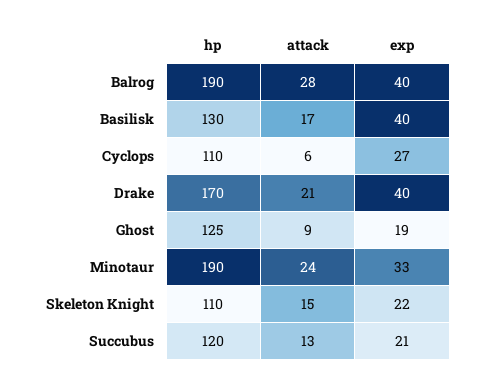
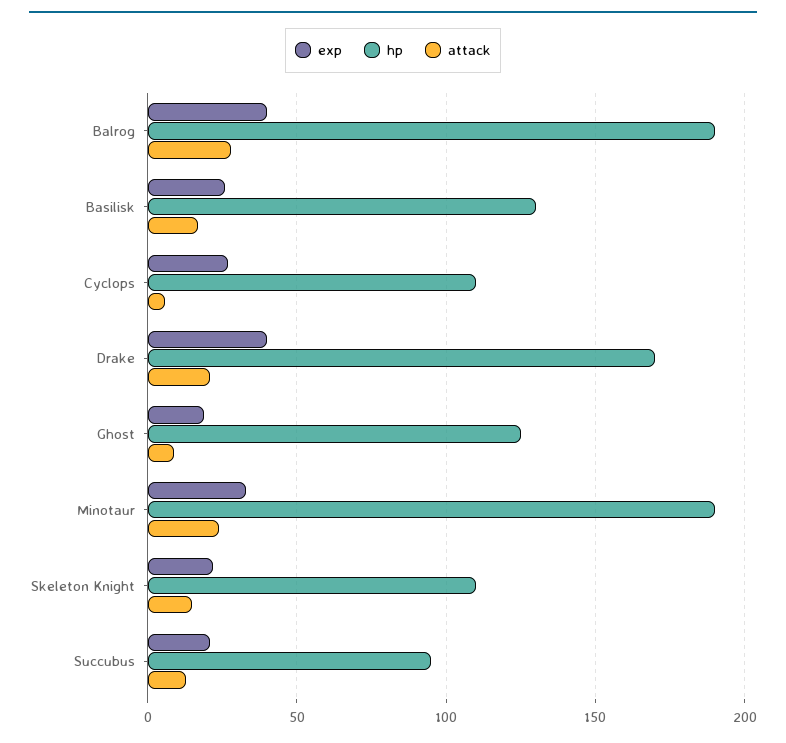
  {
    "hp": {
      "Balrog": 190,
      "Basilisk": 130,
      "Cyclops": 110,
      "Drake": 170,
      "Ghost": 125,
      "Minotaur": 190,
      "Skeleton Knight": 110,
-     "Succubus": 120
+     "Succubus": 95
    },
    "attack": {
      "Balrog": 28,
      "Basilisk": 17,
      "Cyclops": 6,
      "Drake": 21,
      "Ghost": 9,
      "Minotaur": 24,
      "Skeleton Knight": 15,
      "Succubus": 13
    },
    "exp": {
      "Balrog": 40,
-     "Basilisk": 40,
+     "Basilisk": 25,
      "Cyclops": 27,
      "Drake": 40,
      "Ghost": 19,
      "Minotaur": 33,
      "Skeleton Knight": 22,
      "Succubus": 21
    }
  }

